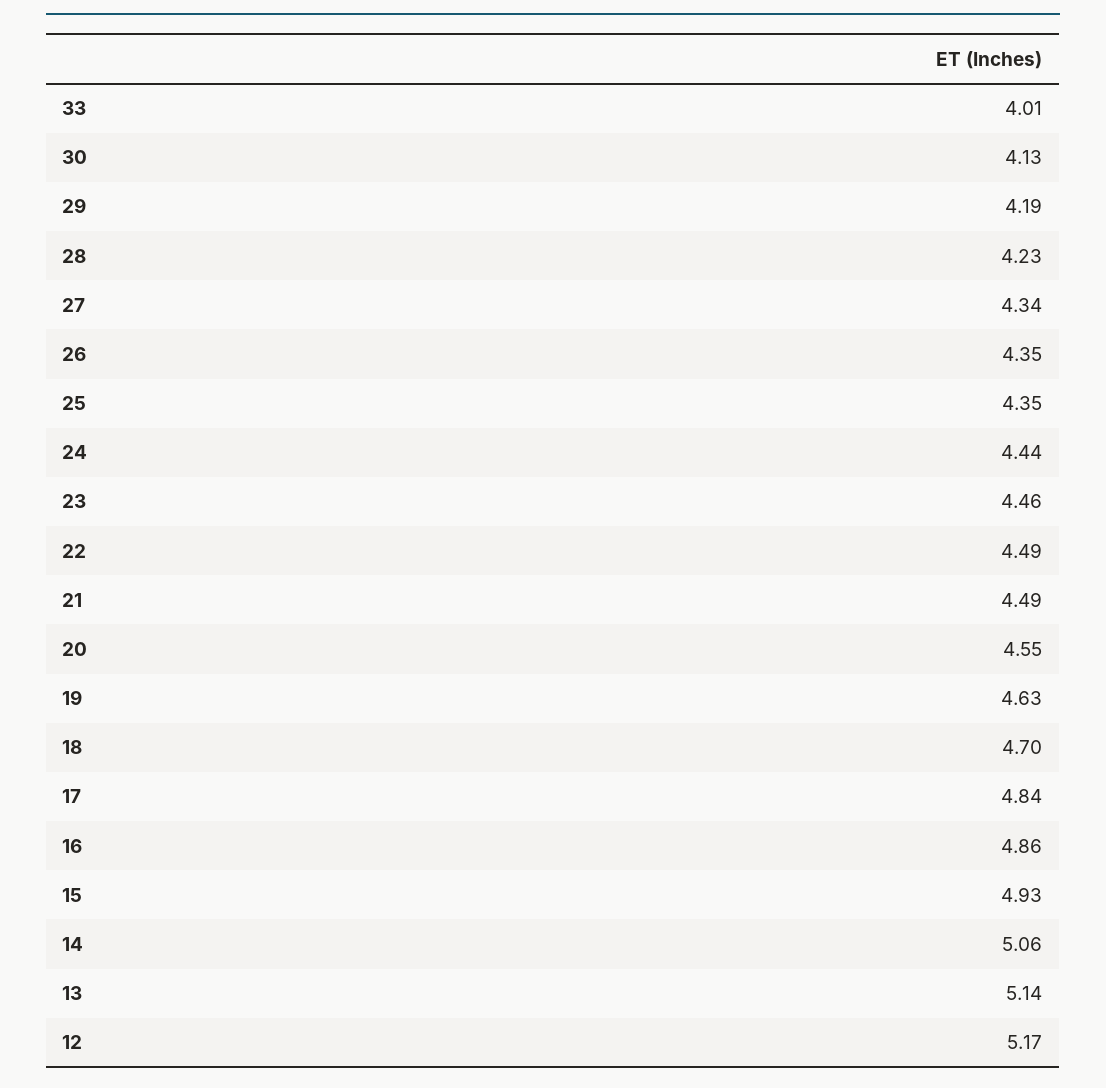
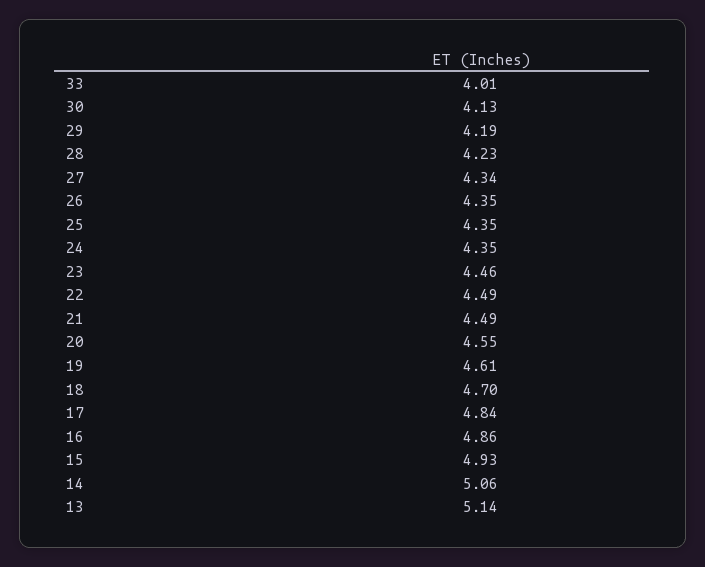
  {
    "33": 4.01,
    "30": 4.13,
    "29": 4.19,
    "28": 4.23,
    "27": 4.34,
    "26": 4.35,
    "25": 4.35,
-   "24": 4.44,
+   "24": 4.35,
    "23": 4.46,
    "22": 4.49,
    "21": 4.49,
    "20": 4.55,
-   "19": 4.63,
+   "19": 4.61,
    "18": 4.7,
    "17": 4.84,
    "16": 4.86,
    "15": 4.93,
    "14": 5.06,
-   "13": 5.14,
+   "13": 5.14
-   "12": 5.17
  }

